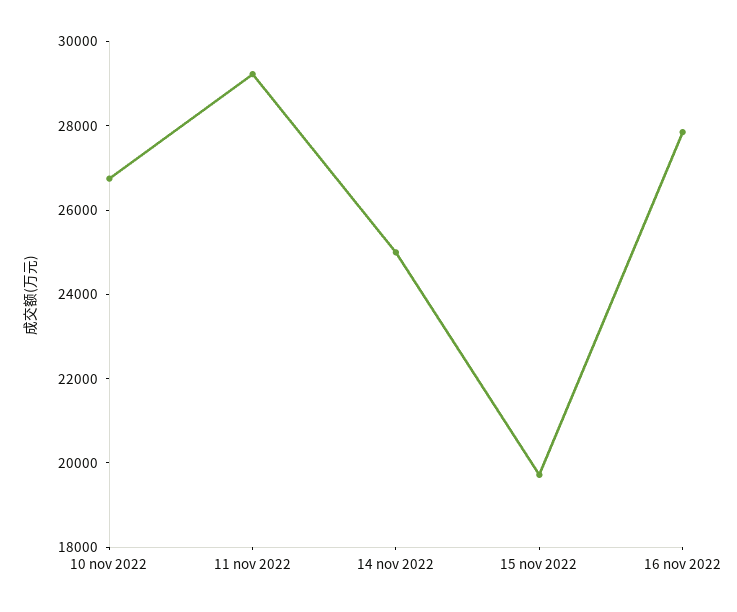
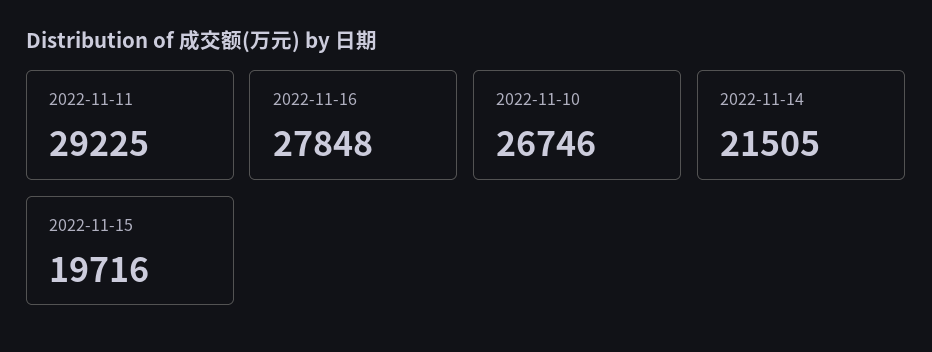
  {
    "10 nov 2022": 26746,
    "11 nov 2022": 29225,
-   "14 nov 2022": 25000,
+   "14 nov 2022": 21505,
    "15 nov 2022": 19716,
    "16 nov 2022": 27848
  }

